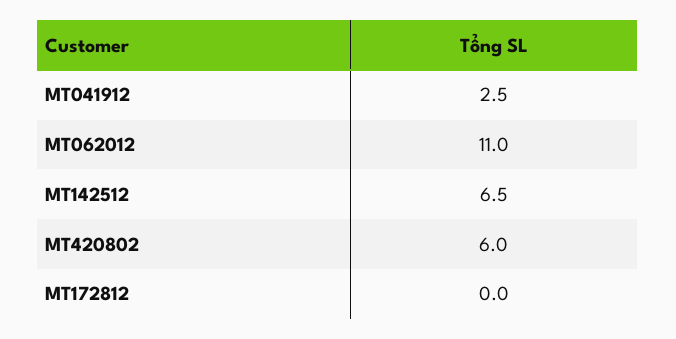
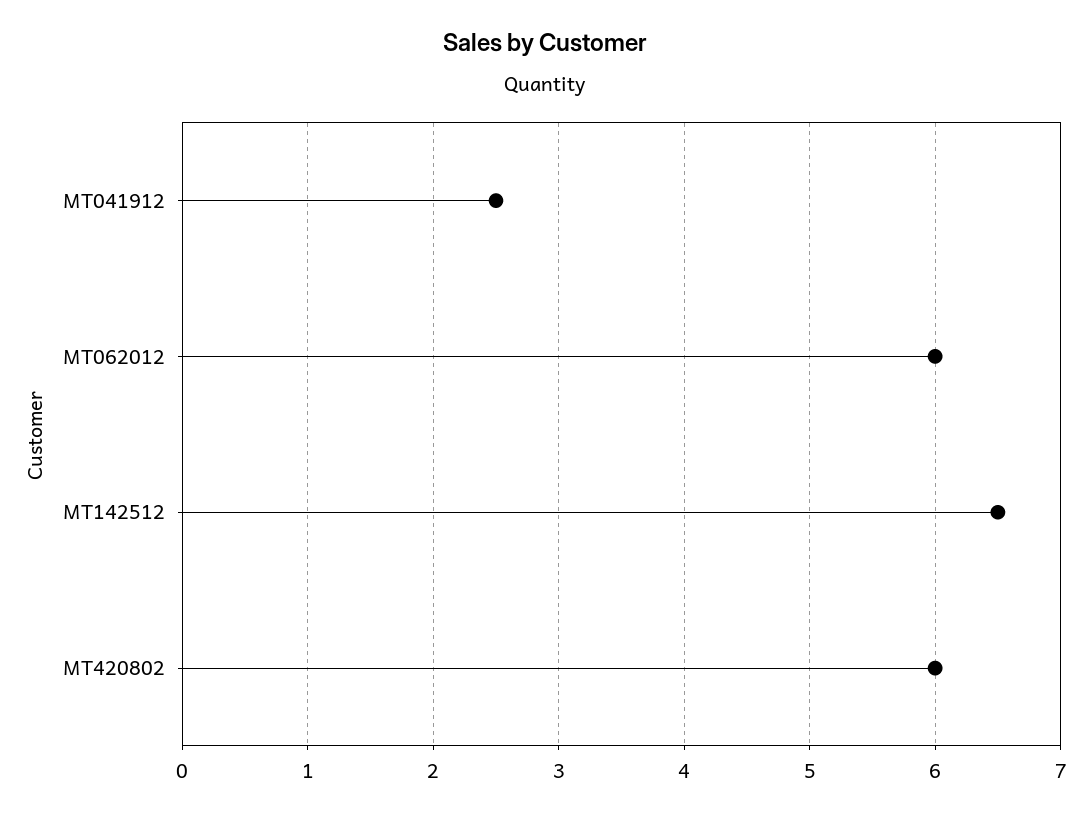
  {
    "MT041912": 2.5,
-   "MT062012": 11,
+   "MT062012": 6,
    "MT142512": 6.5,
-   "MT420802": 6,
+   "MT420802": 6
-   "MT172812": 0
  }

